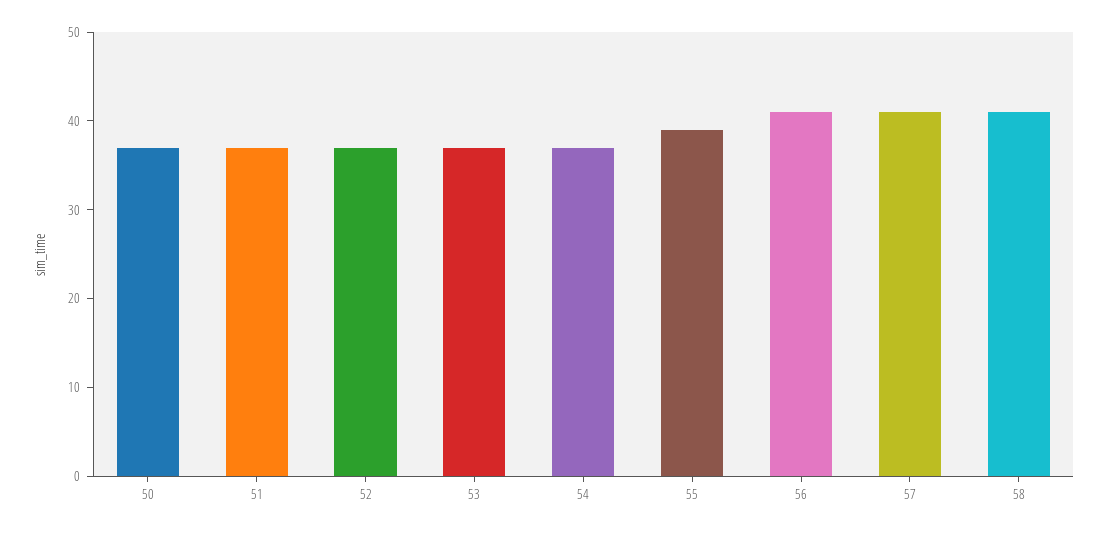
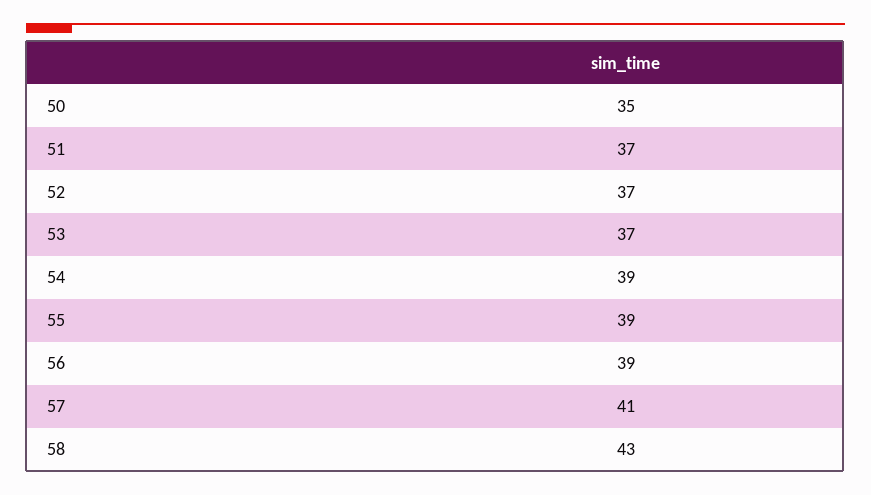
  {
-   "50": 37,
+   "50": 35,
    "51": 37,
    "52": 37,
    "53": 37,
-   "54": 37,
+   "54": 39,
    "55": 39,
-   "56": 41,
+   "56": 39,
    "57": 41,
-   "58": 41
+   "58": 43
  }

